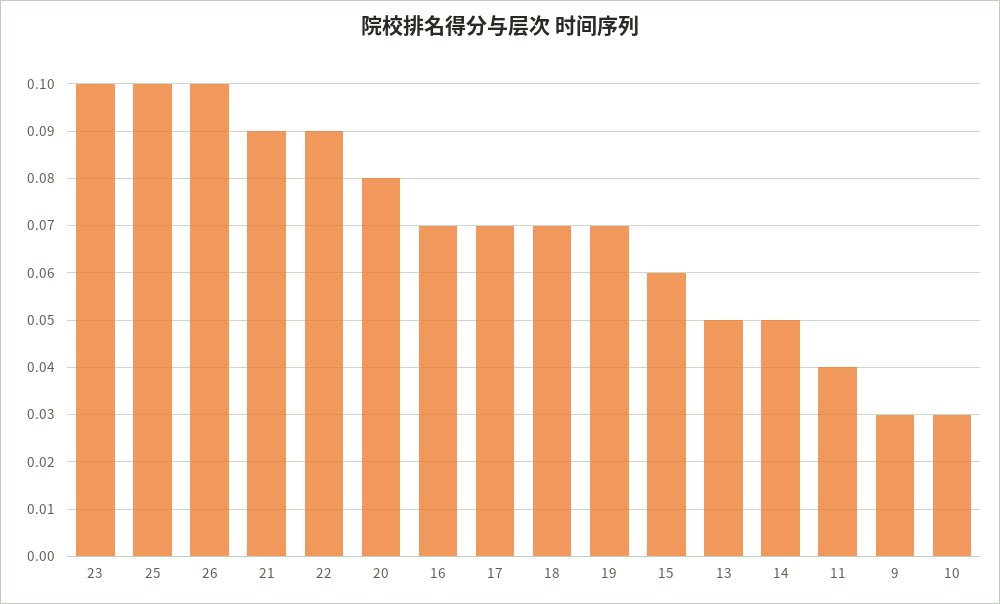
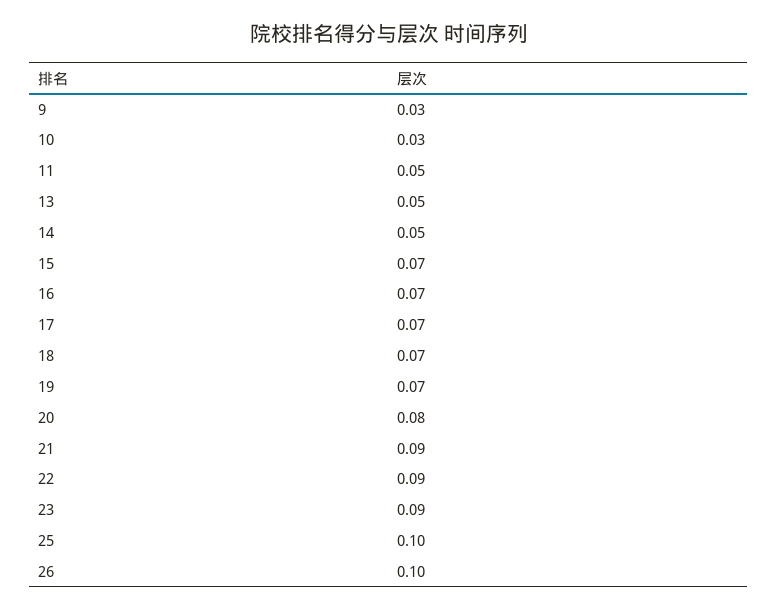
  {
-   "23": 0.1,
+   "23": 0.09,
    "25": 0.1,
    "26": 0.1,
    "21": 0.09,
    "22": 0.09,
    "20": 0.08,
    "16": 0.07,
    "17": 0.07,
    "18": 0.07,
    "19": 0.07,
-   "15": 0.06,
+   "15": 0.07,
    "13": 0.05,
    "14": 0.05,
-   "11": 0.04,
+   "11": 0.05,
    "9": 0.03,
    "10": 0.03
  }

